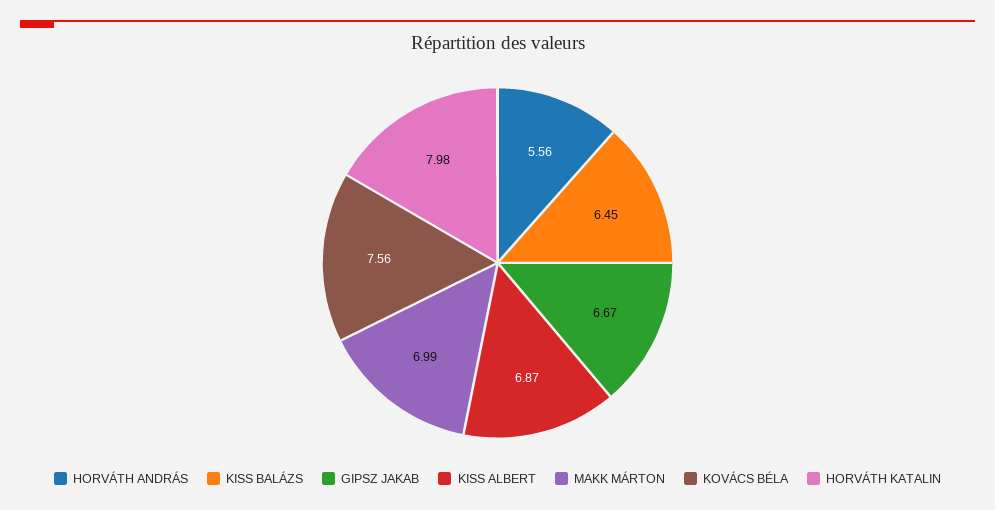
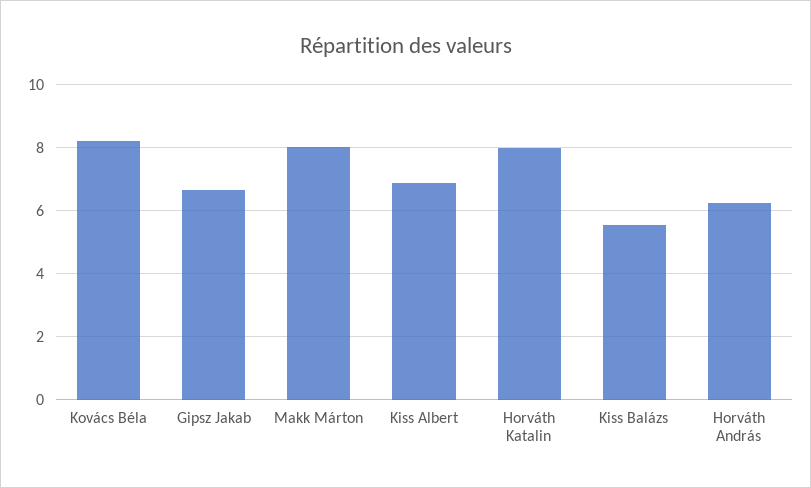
  {
-   "HORVÁTH ANDRÁS": 5.56,
+   "HORVÁTH ANDRÁS": 6.2,
-   "KISS BALÁZS": 6.45,
+   "KISS BALÁZS": 5.6,
    "GIPSZ JAKAB": 6.67,
    "KISS ALBERT": 6.87,
-   "MAKK MÁRTON": 6.99,
+   "MAKK MÁRTON": 8,
-   "KOVÁCS BÉLA": 7.56,
+   "KOVÁCS BÉLA": 8.2,
    "HORVÁTH KATALIN": 7.98
  }

